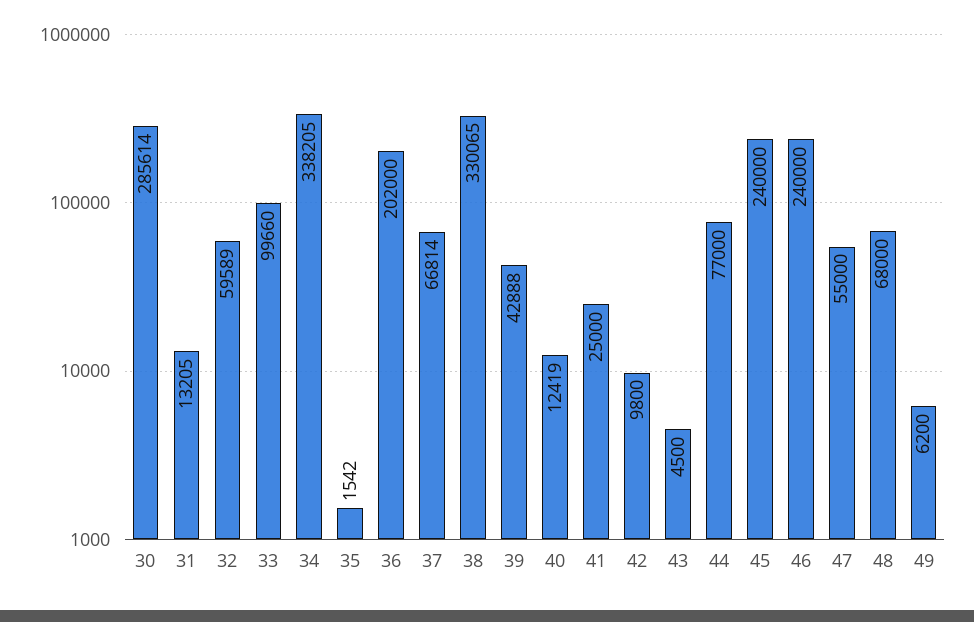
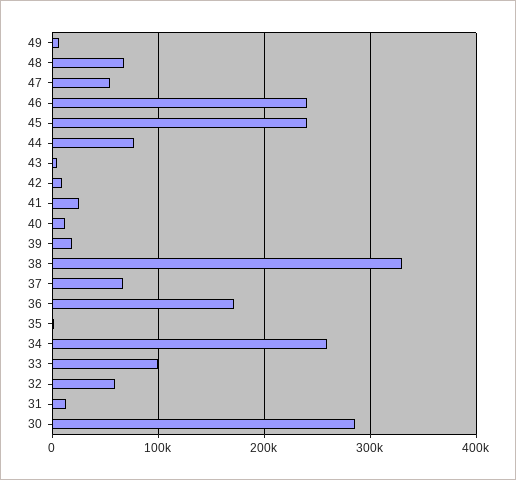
  {
    "30": 285614,
    "31": 13205,
    "32": 59589,
    "33": 99660,
-   "34": 338205,
+   "34": 260000,
    "35": 1542,
-   "36": 202000,
+   "36": 170000,
    "37": 66814,
    "38": 330065,
-   "39": 42888,
+   "39": 20000,
    "40": 12419,
    "41": 25000,
    "42": 9800,
    "43": 4500,
    "44": 77000,
    "45": 240000,
    "46": 240000,
    "47": 55000,
    "48": 68000,
    "49": 6200
  }

